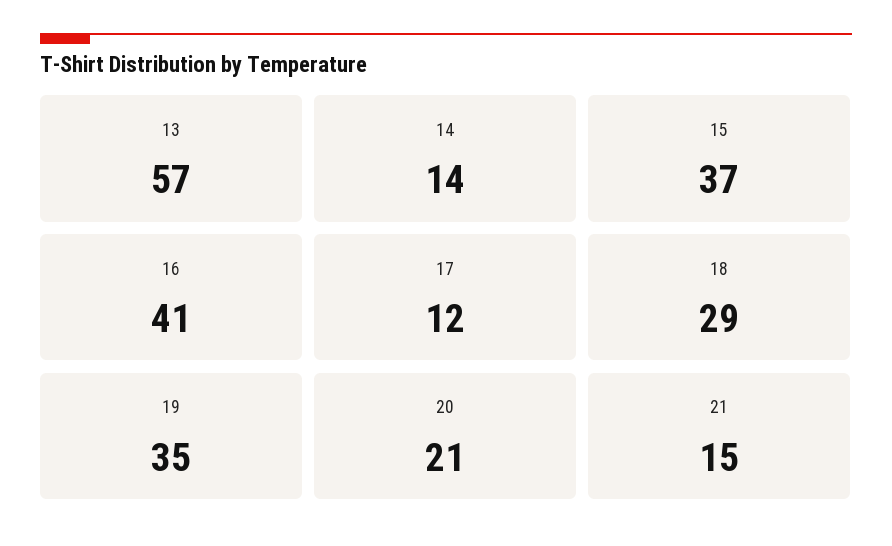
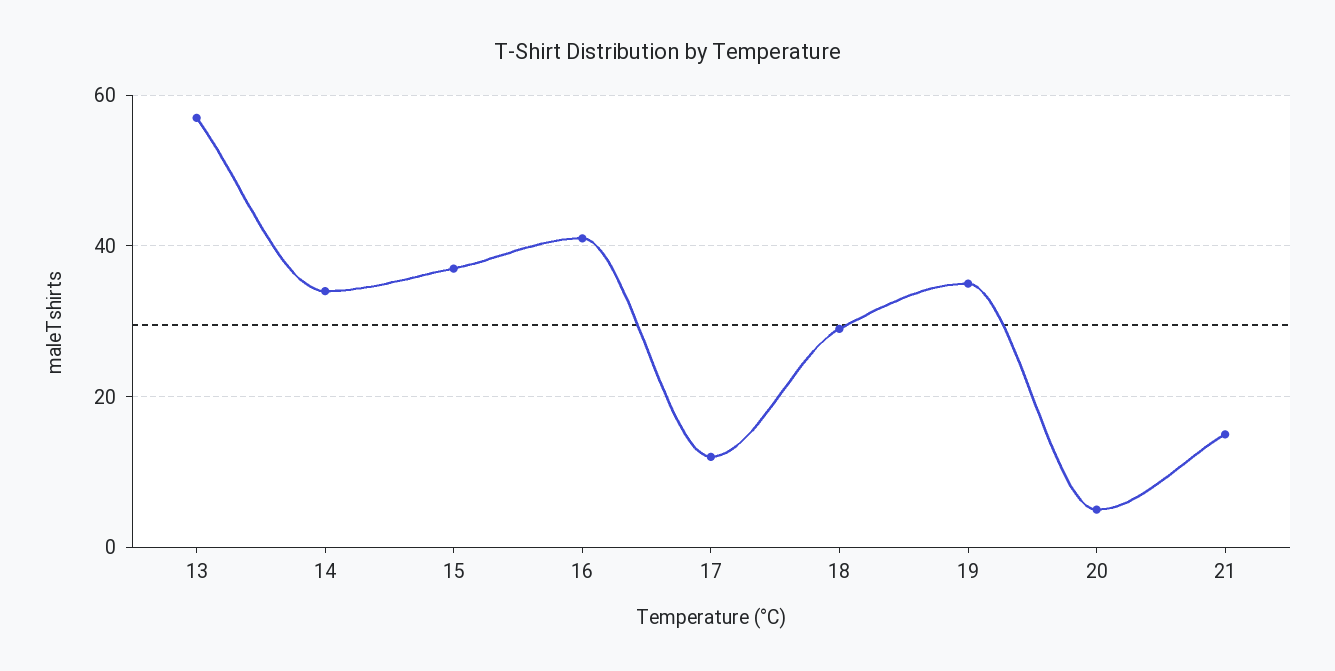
  {
    "13": 57,
-   "14": 14,
+   "14": 35,
    "15": 37,
    "16": 41,
    "17": 12,
    "18": 29,
    "19": 35,
-   "20": 21,
+   "20": 5,
    "21": 15
  }

